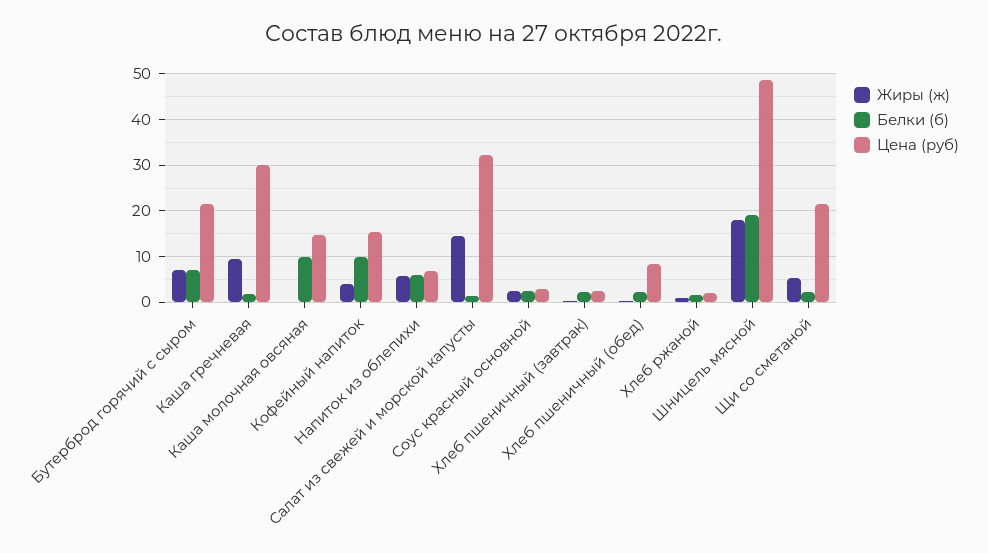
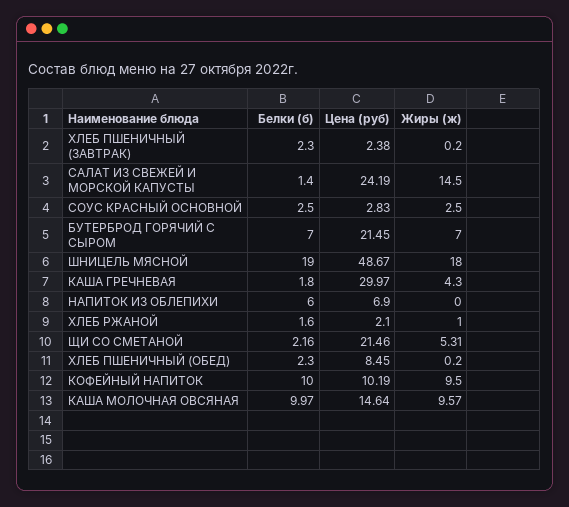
  {
    "Жиры (ж)": {
      "Бутерброд горячий с сыром": 7,
-     "Каша гречневая": 10,
+     "Каша гречневая": 4.3,
-     "Каша молочная овсяная": 0,
+     "Каша молочная овсяная": 9.57,
-     "Кофейный напиток": 4,
+     "Кофейный напиток": 9.5,
-     "Напиток из облепихи": 6,
+     "Напиток из облепихи": 0,
      "Салат из свежей и морской капусты": 14.5,
      "Соус красный основной": 2.5,
      "Хлеб пшеничный (завтрак)": 0.2,
      "Хлеб пшеничный (обед)": 0.2,
      "Хлеб ржаной": 1,
      "Шницель мясной": 18,
      "Щи со сметаной": 5.31
    },
    "Белки (б)": {
      "Бутерброд горячий с сыром": 7,
      "Каша гречневая": 1.8,
      "Каша молочная овсяная": 9.97,
      "Кофейный напиток": 10,
      "Напиток из облепихи": 6,
      "Салат из свежей и морской капусты": 1.4,
      "Соус красный основной": 2.5,
      "Хлеб пшеничный (завтрак)": 2.3,
      "Хлеб пшеничный (обед)": 2.3,
      "Хлеб ржаной": 1.6,
      "Шницель мясной": 19,
      "Щи со сметаной": 2.16
    },
    "Цена (руб)": {
      "Бутерброд горячий с сыром": 21.45,
      "Каша гречневая": 29.97,
      "Каша молочная овсяная": 14.64,
-     "Кофейный напиток": 16,
+     "Кофейный напиток": 10.19,
      "Напиток из облепихи": 6.9,
-     "Салат из свежей и морской капусты": 32,
+     "Салат из свежей и морской капусты": 24.19,
      "Соус красный основной": 2.83,
      "Хлеб пшеничный (завтрак)": 2.38,
      "Хлеб пшеничный (обед)": 8.45,
      "Хлеб ржаной": 2.1,
      "Шницель мясной": 48.67,
      "Щи со сметаной": 21.46
    }
  }

